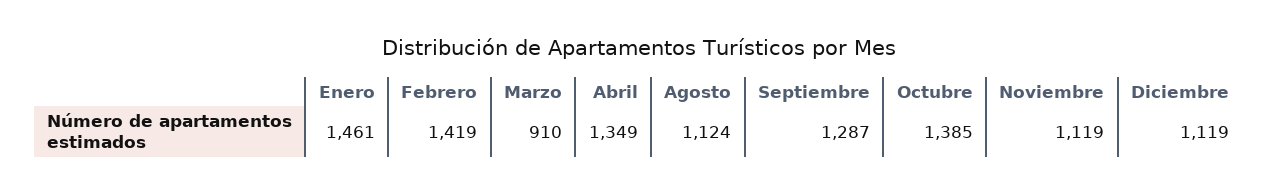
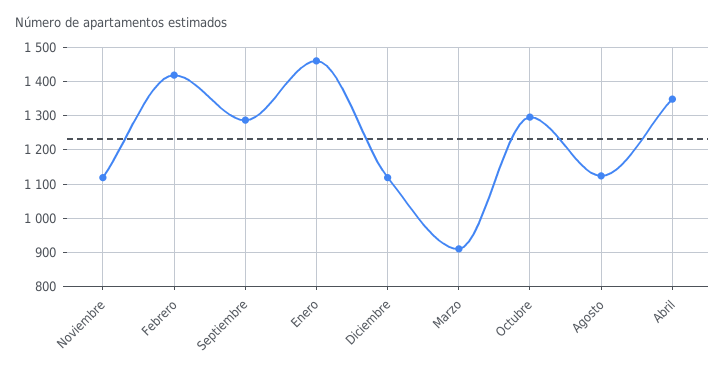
  {
    "Enero": 1461,
    "Febrero": 1419,
    "Marzo": 910,
    "Abril": 1349,
    "Agosto": 1124,
    "Septiembre": 1287,
-   "Octubre": 1385,
+   "Octubre": 1300,
    "Noviembre": 1119,
    "Diciembre": 1119
  }

